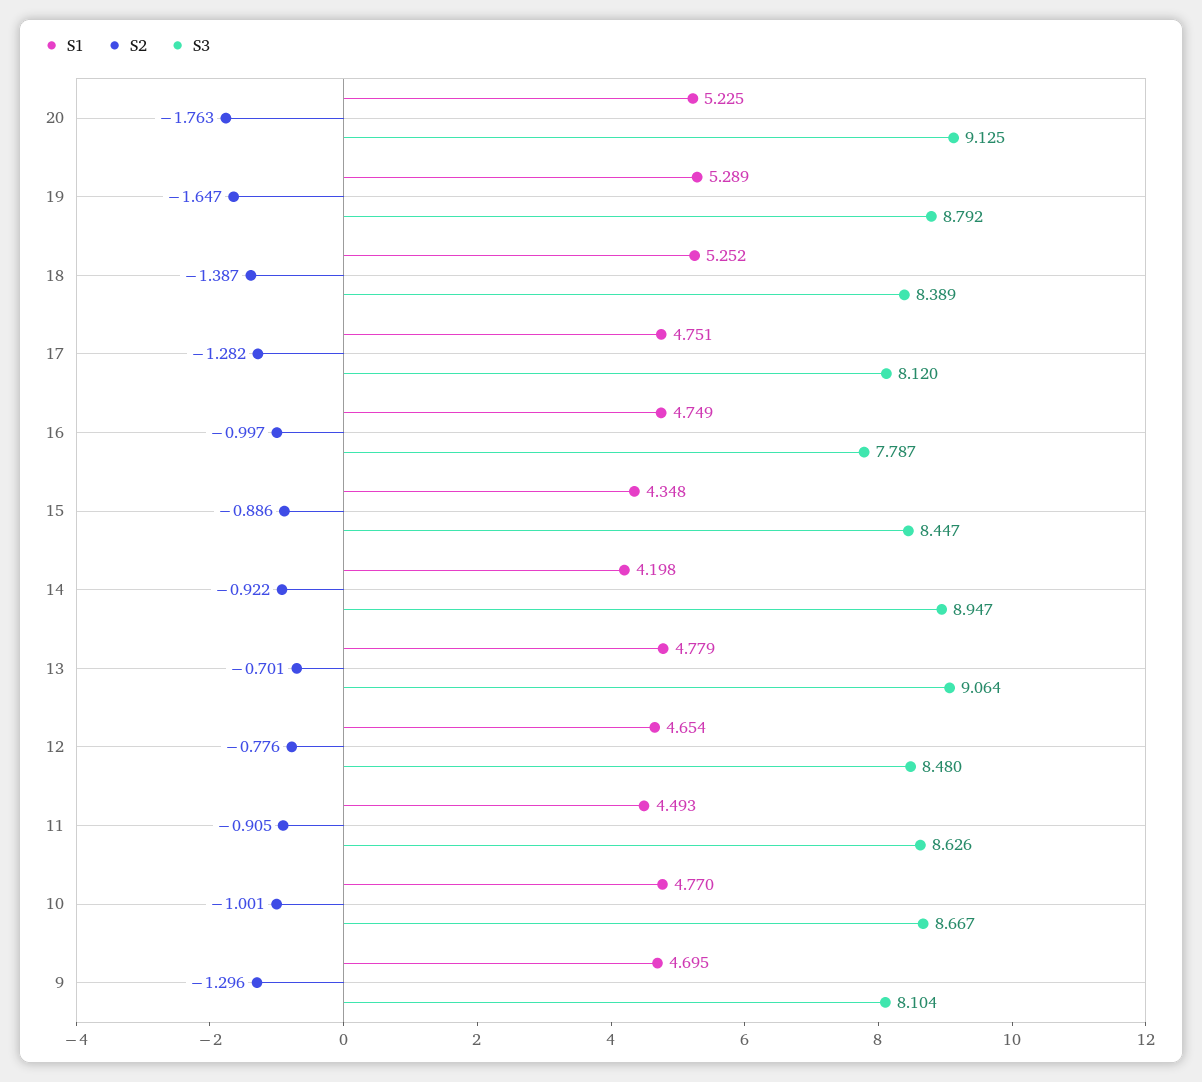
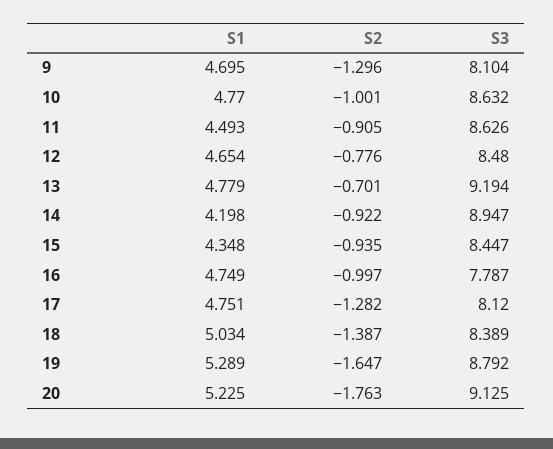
  {
    "S1": {
      "20": 5.225,
      "19": 5.289,
-     "18": 5.252,
+     "18": 5.034,
      "17": 4.751,
      "16": 4.749,
      "15": 4.348,
      "14": 4.198,
      "13": 4.779,
      "12": 4.654,
      "11": 4.493,
      "10": 4.77,
      "9": 4.695
    },
    "S2": {
      "20": -1.763,
      "19": -1.647,
      "18": -1.387,
      "17": -1.282,
      "16": -0.997,
-     "15": -0.886,
+     "15": -0.935,
      "14": -0.922,
      "13": -0.701,
      "12": -0.776,
      "11": -0.905,
      "10": -1.001,
      "9": -1.296
    },
    "S3": {
      "20": 9.125,
      "19": 8.792,
      "18": 8.389,
      "17": 8.12,
      "16": 7.787,
      "15": 8.447,
      "14": 8.947,
-     "13": 9.064,
+     "13": 9.194,
      "12": 8.48,
      "11": 8.626,
-     "10": 8.667,
+     "10": 8.632,
      "9": 8.104
    }
  }

